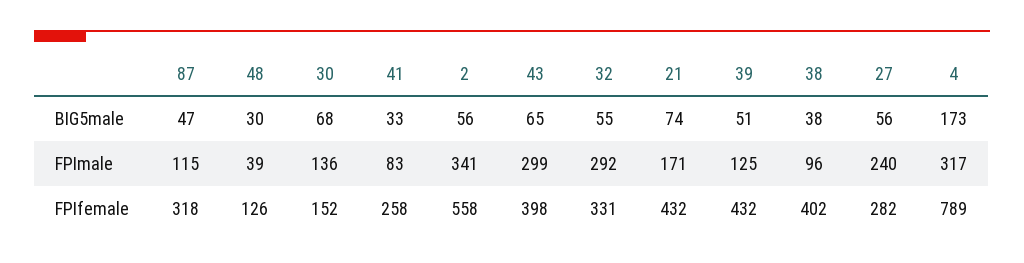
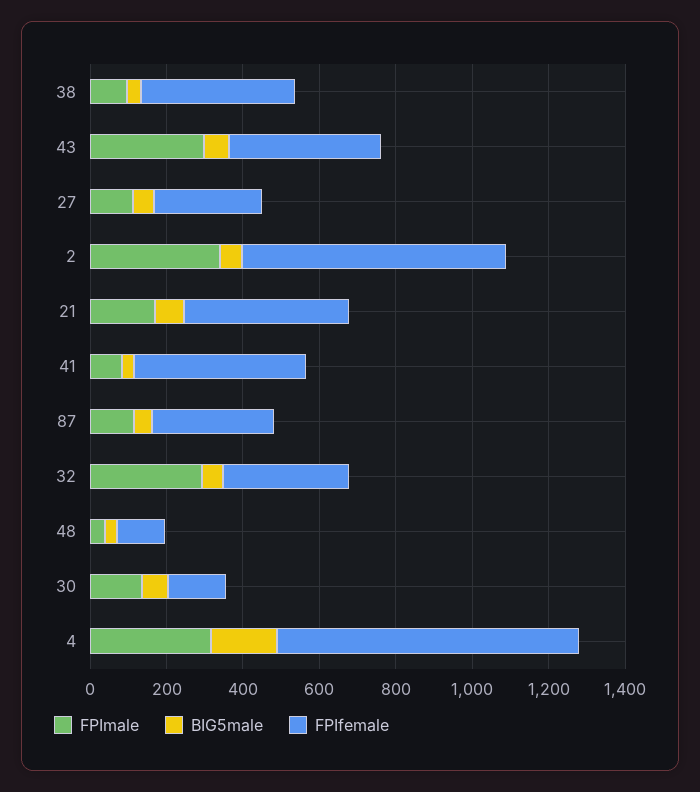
  {
    "BIG5male": {
      "87": 47,
      "48": 30,
      "30": 68,
      "41": 33,
      "2": 56,
      "43": 65,
      "32": 55,
      "21": 74,
-     "39": 51,
      "38": 38,
      "27": 56,
      "4": 173
    },
    "FPImale": {
      "87": 115,
      "48": 39,
      "30": 136,
      "41": 83,
      "2": 341,
      "43": 299,
      "32": 292,
      "21": 171,
-     "39": 125,
      "38": 96,
-     "27": 240,
+     "27": 100,
      "4": 317
    },
    "FPIfemale": {
      "87": 318,
      "48": 126,
      "30": 152,
-     "41": 258,
+     "41": 450,
-     "2": 558,
+     "2": 700,
      "43": 398,
      "32": 331,
      "21": 432,
-     "39": 432,
      "38": 402,
      "27": 282,
      "4": 789
    }
  }

